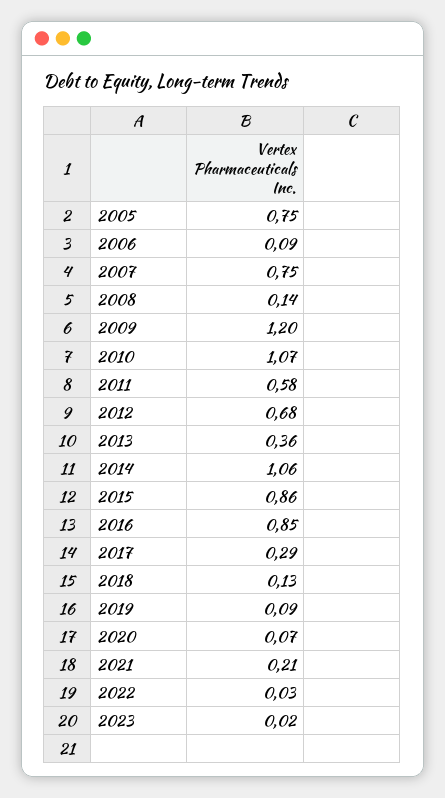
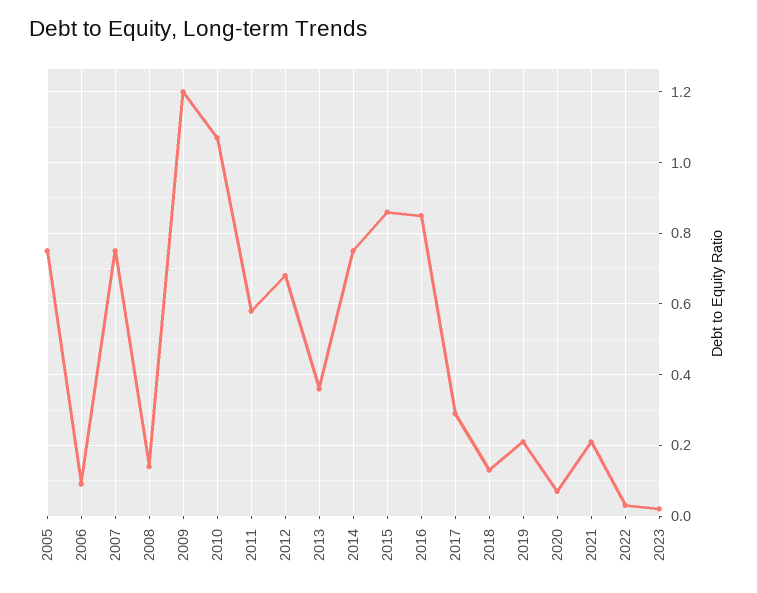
  {
    "2005": 0.75,
    "2006": 0.09,
    "2007": 0.75,
    "2008": 0.14,
    "2009": 1.2,
    "2010": 1.07,
    "2011": 0.58,
    "2012": 0.68,
    "2013": 0.36,
-   "2014": 1.06,
+   "2014": 0.75,
    "2015": 0.86,
    "2016": 0.85,
    "2017": 0.29,
    "2018": 0.13,
-   "2019": 0.09,
+   "2019": 0.2,
    "2020": 0.07,
    "2021": 0.21,
    "2022": 0.03,
    "2023": 0.02
  }

